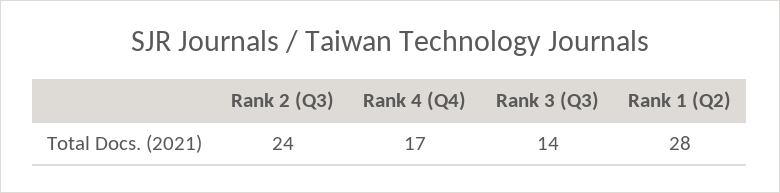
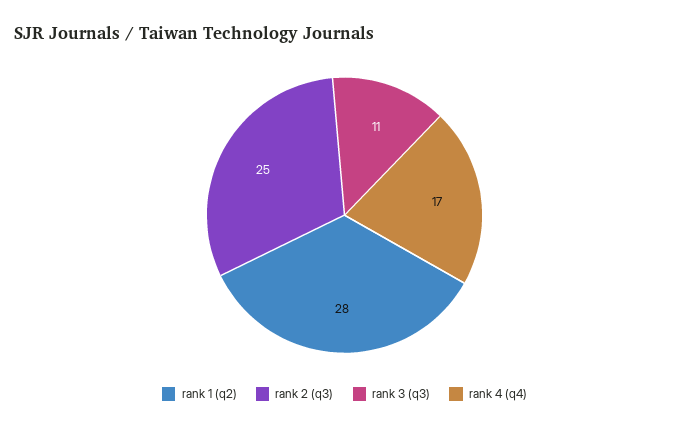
  {
-   "Rank 2 (Q3)": 24,
+   "Rank 2 (Q3)": 25,
    "Rank 4 (Q4)": 17,
-   "Rank 3 (Q3)": 14,
+   "Rank 3 (Q3)": 11,
    "Rank 1 (Q2)": 28
  }

